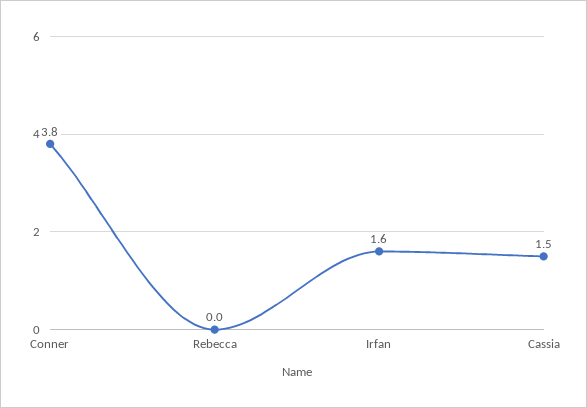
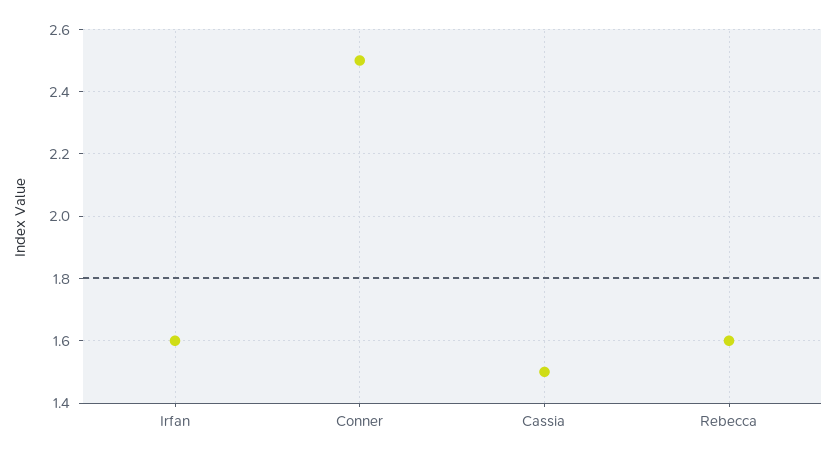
  {
-   "Conner": 3.8,
+   "Conner": 2.5,
-   "Rebecca": 0,
+   "Rebecca": 1.6,
    "Irfan": 1.6,
    "Cassia": 1.5
  }

